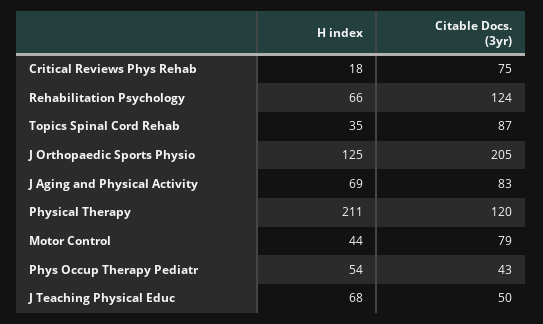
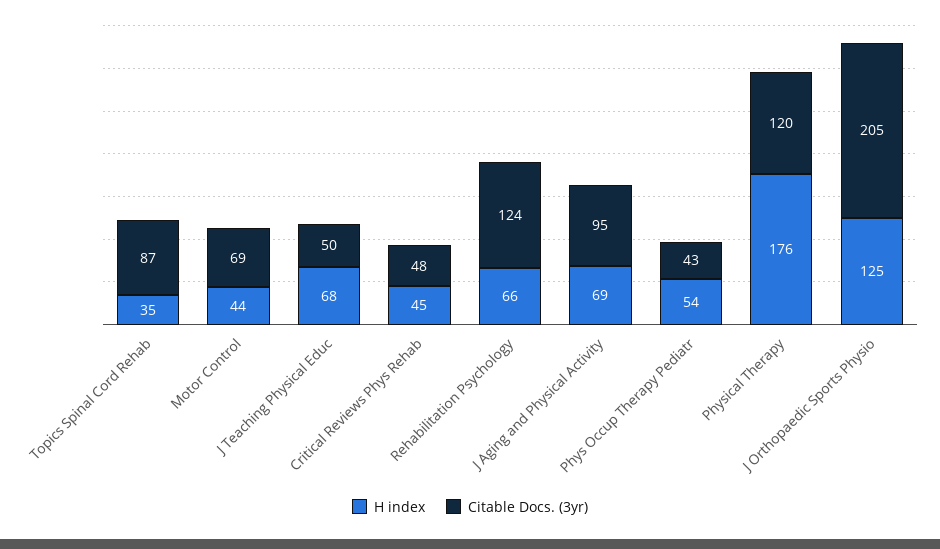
  {
    "H index": {
-     "Critical Reviews Phys Rehab": 18,
+     "Critical Reviews Phys Rehab": 45,
      "Rehabilitation Psychology": 66,
      "Topics Spinal Cord Rehab": 35,
      "J Orthopaedic Sports Physio": 125,
      "J Aging and Physical Activity": 69,
-     "Physical Therapy": 211,
+     "Physical Therapy": 176,
      "Motor Control": 44,
      "Phys Occup Therapy Pediatr": 54,
      "J Teaching Physical Educ": 68
    },
    "Citable Docs. (3yr)": {
-     "Critical Reviews Phys Rehab": 75,
+     "Critical Reviews Phys Rehab": 48,
      "Rehabilitation Psychology": 124,
      "Topics Spinal Cord Rehab": 87,
      "J Orthopaedic Sports Physio": 205,
-     "J Aging and Physical Activity": 83,
+     "J Aging and Physical Activity": 95,
      "Physical Therapy": 120,
-     "Motor Control": 79,
+     "Motor Control": 69,
      "Phys Occup Therapy Pediatr": 43,
      "J Teaching Physical Educ": 50
    }
  }

